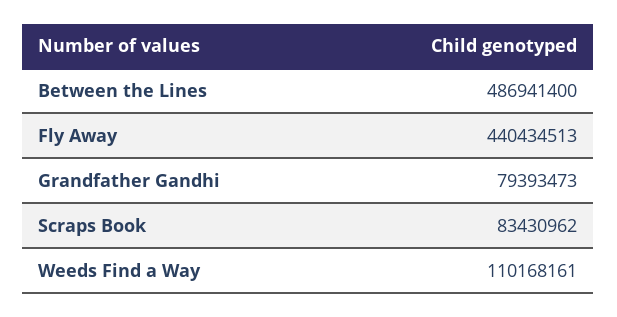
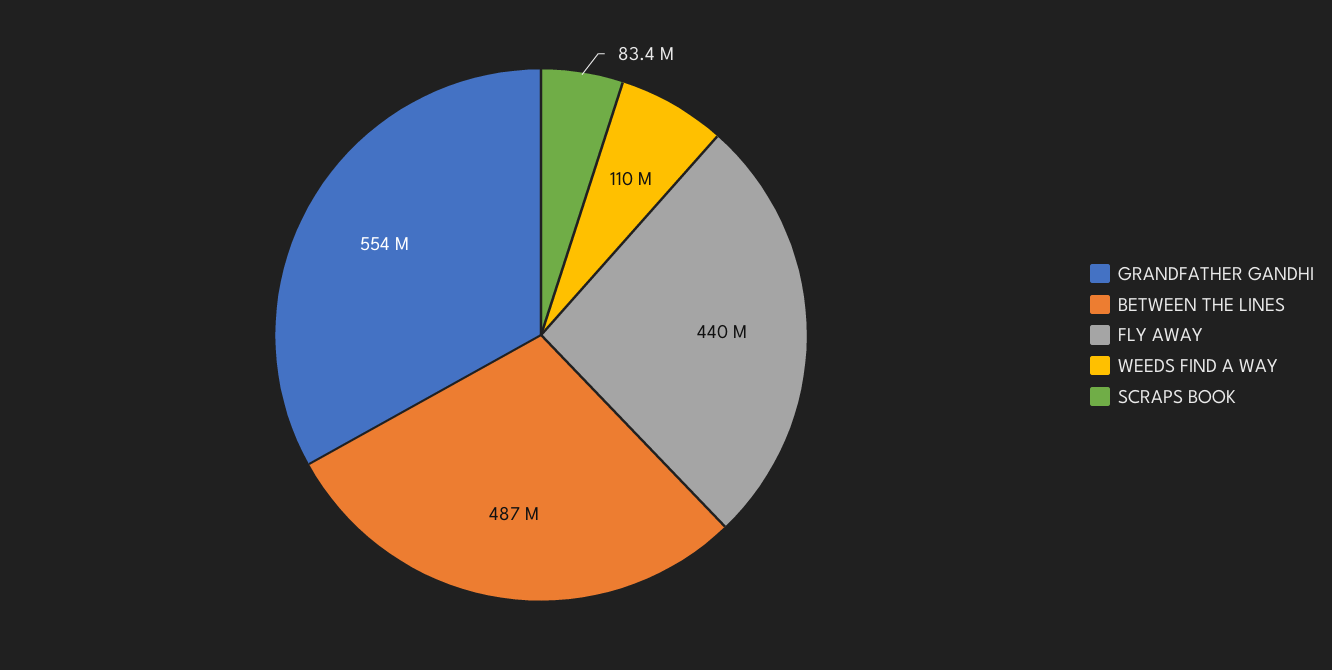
  {
    "Between the Lines": 486941400,
    "Fly Away": 440434513,
-   "Grandfather Gandhi": 79393473,
+   "Grandfather Gandhi": 554000000,
    "Scraps Book": 83430962,
    "Weeds Find a Way": 110168161
  }

